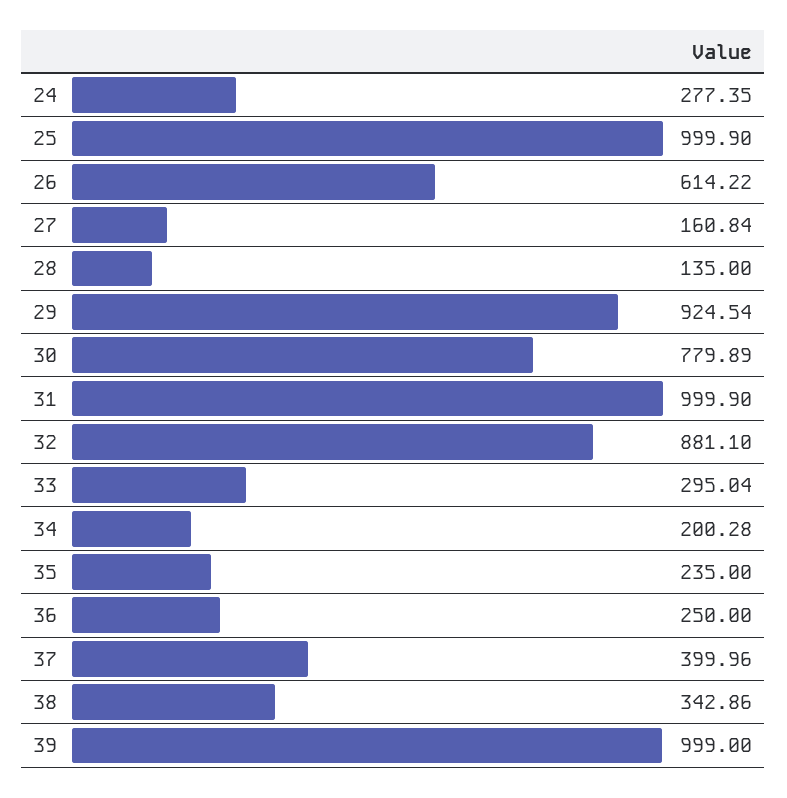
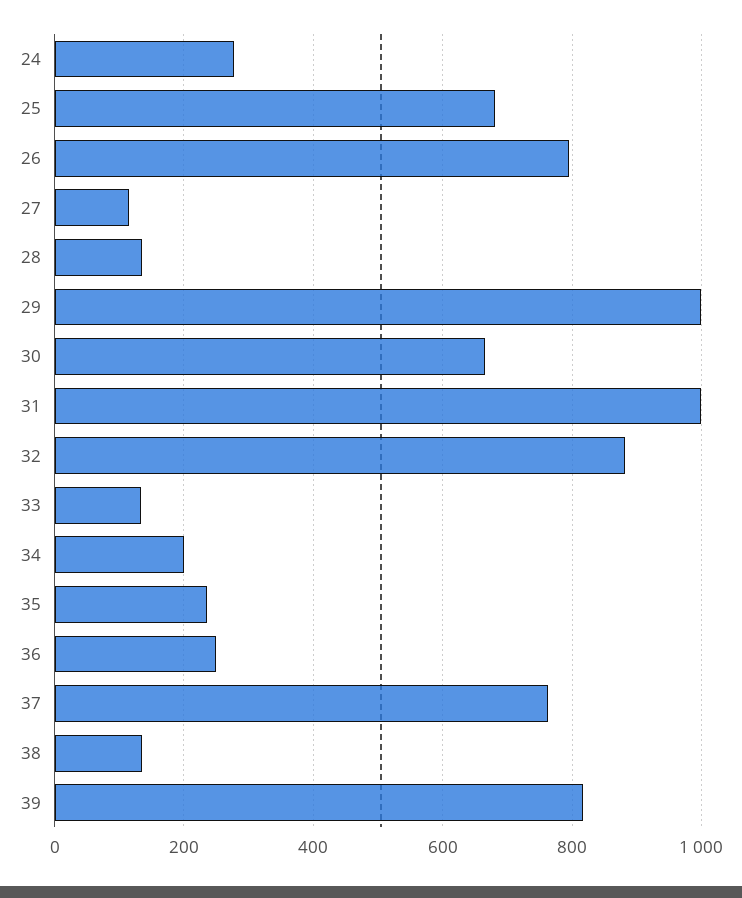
  {
    "24": 277.35,
-   "25": 999.9,
+   "25": 680,
-   "26": 614.22,
+   "26": 800,
-   "27": 160.84,
+   "27": 120,
    "28": 135,
-   "29": 924.54,
+   "29": 1000,
-   "30": 779.89,
+   "30": 660,
    "31": 999.9,
    "32": 881.1,
-   "33": 295.04,
+   "33": 140,
    "34": 200.28,
    "35": 235,
    "36": 250,
-   "37": 399.96,
+   "37": 760,
-   "38": 342.86,
+   "38": 140,
-   "39": 999
+   "39": 820
  }

